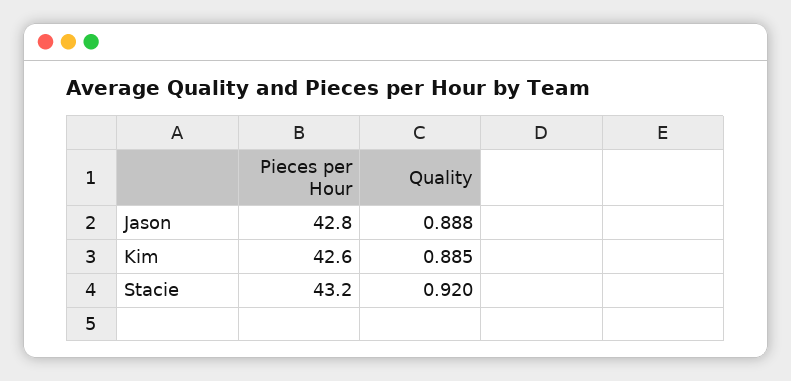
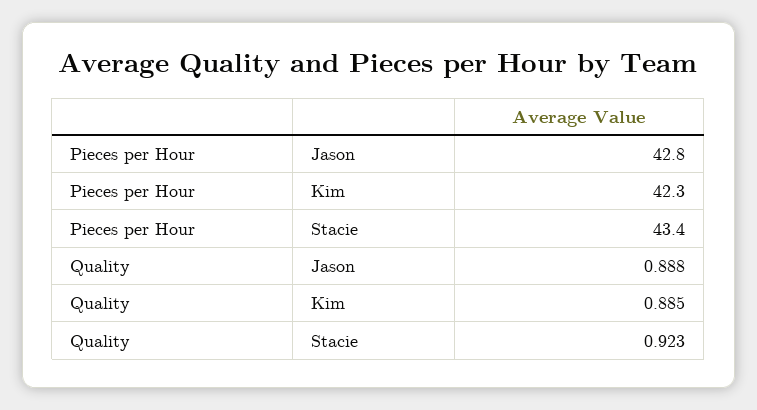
  {
    "Pieces per Hour": {
      "Jason": 42.8,
-     "Kim": 42.6,
+     "Kim": 42.3,
-     "Stacie": 43.2
+     "Stacie": 43.4
    },
    "Quality": {
      "Jason": 0.888,
      "Kim": 0.885,
-     "Stacie": 0.92
+     "Stacie": 0.923
    }
  }

